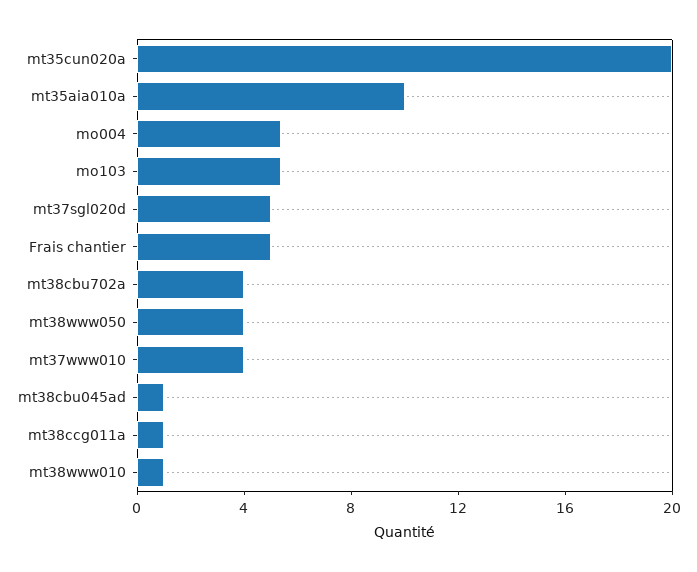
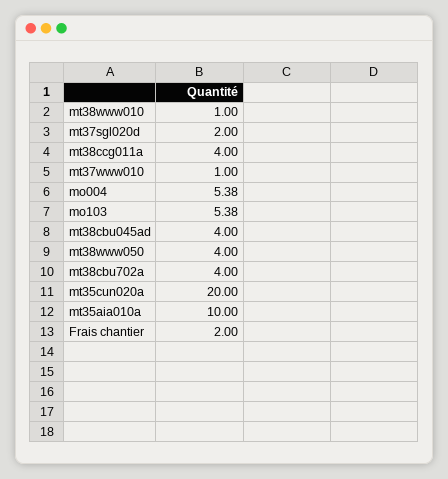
  {
    "mt35cun020a": 20,
    "mt35aia010a": 10,
    "mo004": 5.38,
    "mo103": 5.38,
-   "mt37sgl020d": 5,
+   "mt37sgl020d": 2,
-   "Frais chantier": 5,
+   "Frais chantier": 2,
    "mt38cbu702a": 4,
    "mt38www050": 4,
-   "mt37www010": 4,
+   "mt37www010": 1,
-   "mt38cbu045ad": 1,
+   "mt38cbu045ad": 4,
-   "mt38ccg011a": 1,
+   "mt38ccg011a": 4,
    "mt38www010": 1
  }

